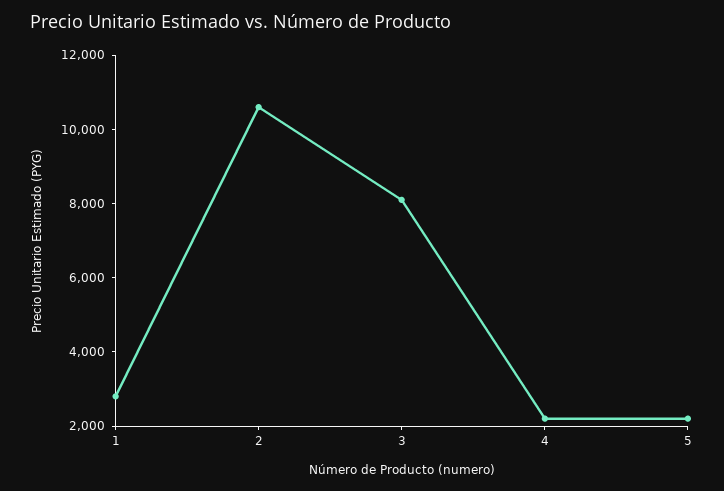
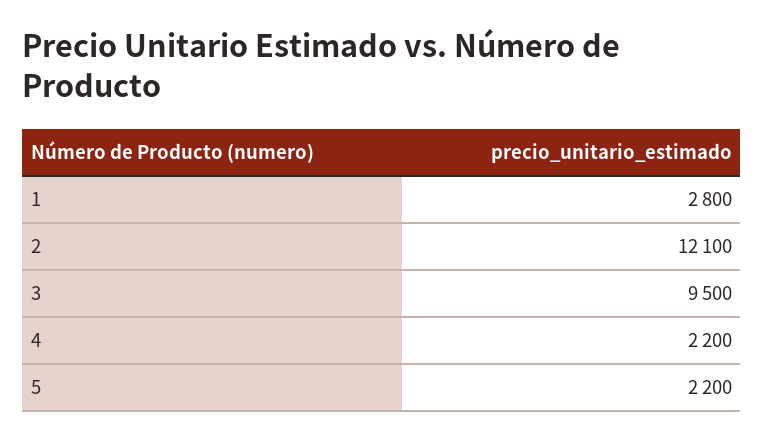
  {
    "1": 2800,
-   "2": 10500,
+   "2": 12100,
-   "3": 8000,
+   "3": 9500,
    "4": 2200,
    "5": 2200
  }

